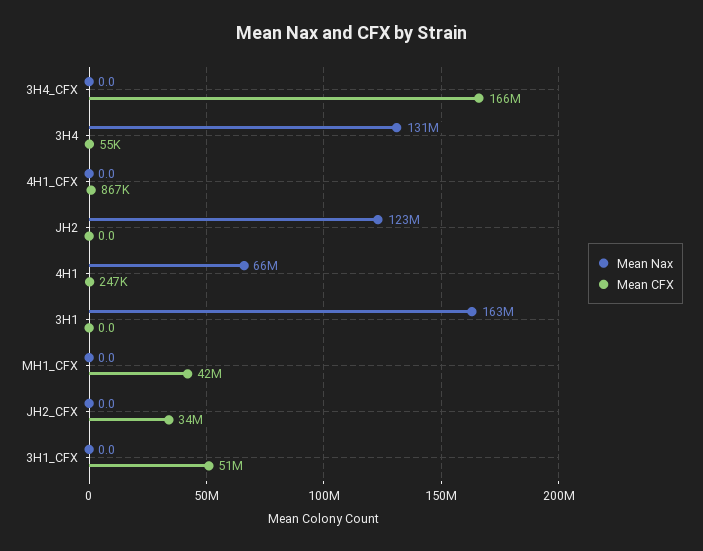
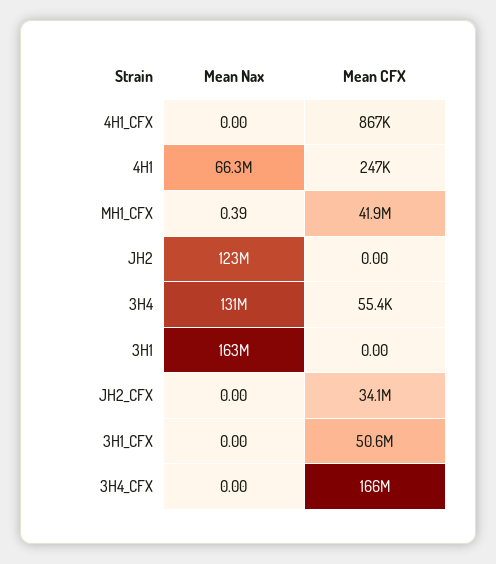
  {
    "Mean Nax": {
      "3H4_CFX": 0,
      "3H4": 131000000,
      "4H1_CFX": 0,
      "JH2": 123000000,
      "4H1": 66300000,
      "3H1": 163000000,
-     "MH1_CFX": 0,
+     "MH1_CFX": 0.39,
      "JH2_CFX": 0,
      "3H1_CFX": 0
    },
    "Mean CFX": {
      "3H4_CFX": 166000000,
      "3H4": 55400,
      "4H1_CFX": 867000,
      "JH2": 0,
      "4H1": 247000,
      "3H1": 0,
      "MH1_CFX": 41900000,
      "JH2_CFX": 34100000,
      "3H1_CFX": 50600000
    }
  }

